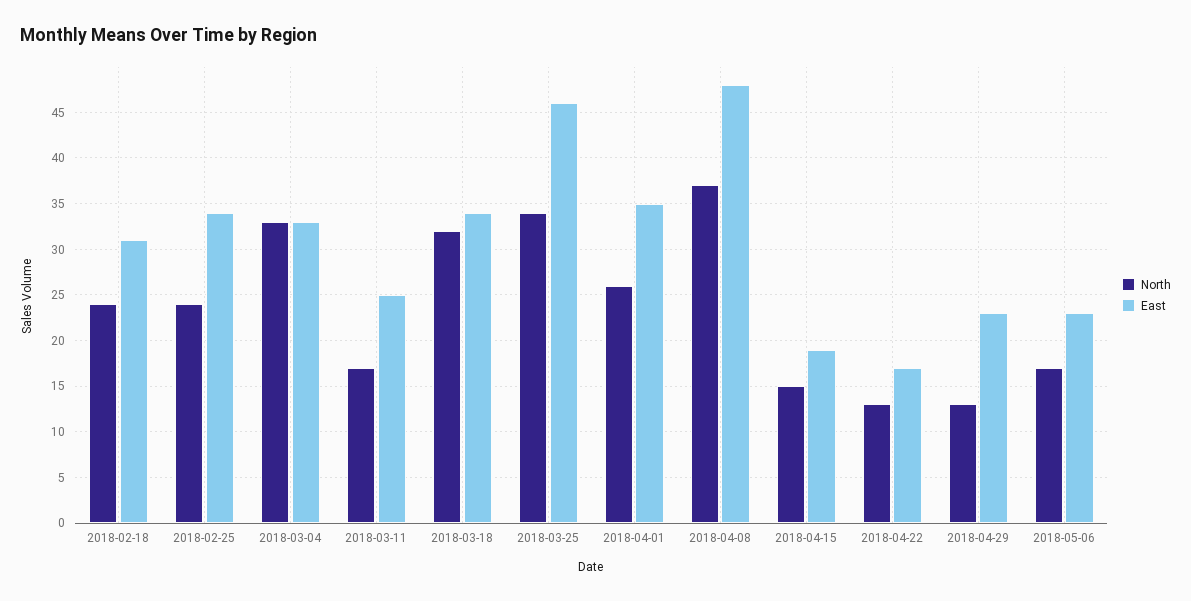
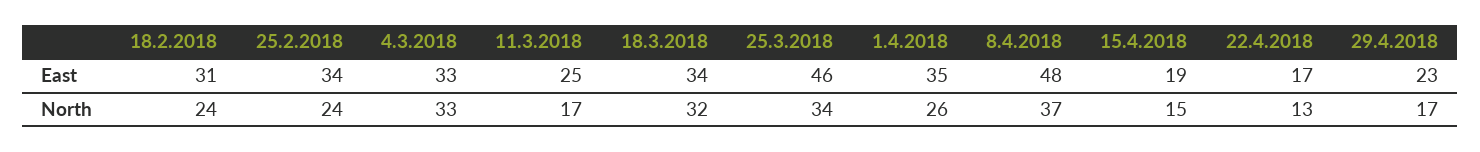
  {
    "North": {
      "2018-02-18": 24,
      "2018-02-25": 24,
      "2018-03-04": 33,
      "2018-03-11": 17,
      "2018-03-18": 32,
      "2018-03-25": 34,
      "2018-04-01": 26,
      "2018-04-08": 37,
      "2018-04-15": 15,
      "2018-04-22": 13,
-     "2018-04-29": 13,
+     "2018-04-29": 17
-     "2018-05-06": 17
    },
    "East": {
      "2018-02-18": 31,
      "2018-02-25": 34,
      "2018-03-04": 33,
      "2018-03-11": 25,
      "2018-03-18": 34,
      "2018-03-25": 46,
      "2018-04-01": 35,
      "2018-04-08": 48,
      "2018-04-15": 19,
      "2018-04-22": 17,
-     "2018-04-29": 23,
+     "2018-04-29": 23
-     "2018-05-06": 23
    }
  }

